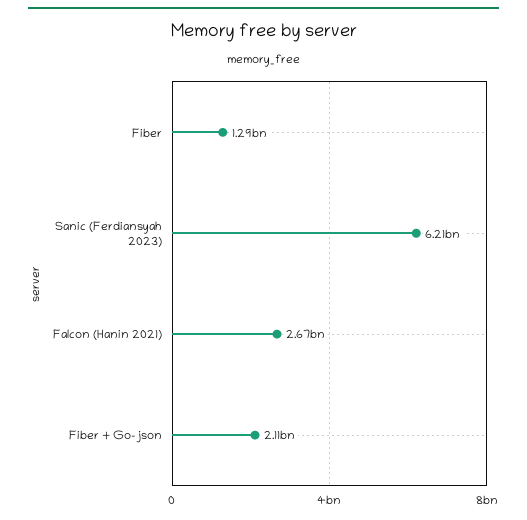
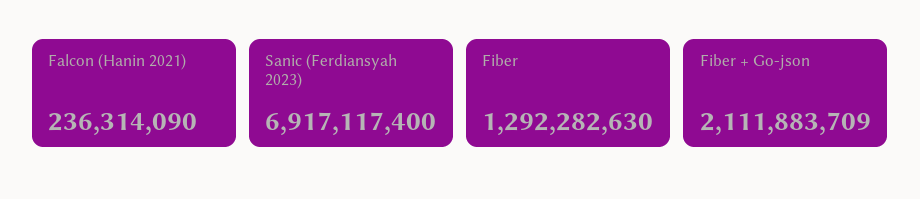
  {
    "Fiber": 1292282630,
-   "Sanic (Ferdiansyah 2023)": 6210000000,
+   "Sanic (Ferdiansyah 2023)": 6917117400,
-   "Falcon (Hanin 2021)": 2670000000,
+   "Falcon (Hanin 2021)": 236314090,
    "Fiber + Go-json": 2111883709
  }

